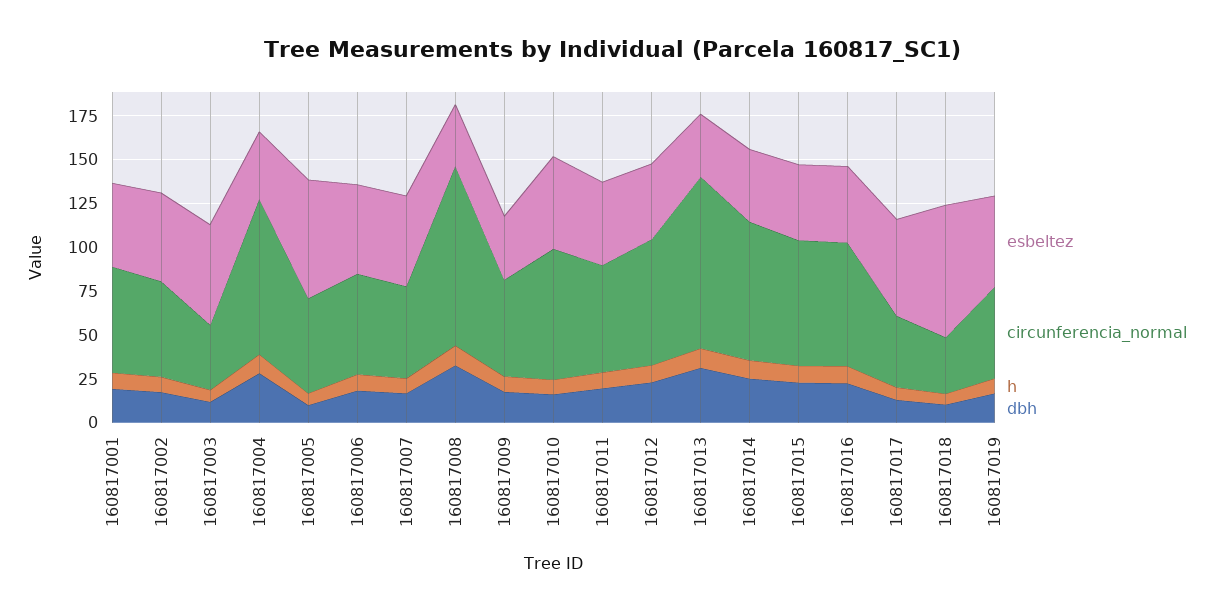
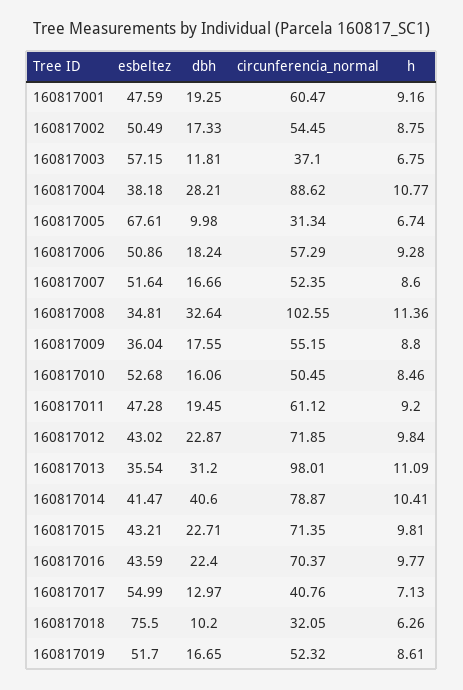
  {
    "esbeltez": {
      "160817001": 47.59,
      "160817002": 50.49,
      "160817003": 57.15,
      "160817004": 38.18,
      "160817005": 67.61,
      "160817006": 50.86,
      "160817007": 51.64,
      "160817008": 34.81,
      "160817009": 36.04,
      "160817010": 52.68,
      "160817011": 47.28,
      "160817012": 43.02,
      "160817013": 35.54,
      "160817014": 41.47,
      "160817015": 43.21,
      "160817016": 43.59,
      "160817017": 54.99,
      "160817018": 75.5,
      "160817019": 51.7
    },
    "circunferencia_normal": {
      "160817001": 60.47,
      "160817002": 54.45,
      "160817003": 37.1,
      "160817004": 88.62,
-     "160817005": 55,
+     "160817005": 31.34,
      "160817006": 57.29,
      "160817007": 52.35,
      "160817008": 102.55,
      "160817009": 55.15,
-     "160817010": 75,
+     "160817010": 50.45,
      "160817011": 61.12,
      "160817012": 71.85,
      "160817013": 98.01,
      "160817014": 78.87,
      "160817015": 71.35,
      "160817016": 70.37,
      "160817017": 40.76,
      "160817018": 32.05,
      "160817019": 52.32
    },
    "h": {
      "160817001": 9.16,
      "160817002": 8.75,
      "160817003": 6.75,
      "160817004": 10.77,
      "160817005": 6.74,
      "160817006": 9.28,
      "160817007": 8.6,
      "160817008": 11.36,
      "160817009": 8.8,
      "160817010": 8.46,
      "160817011": 9.2,
      "160817012": 9.84,
      "160817013": 11.09,
      "160817014": 10.41,
      "160817015": 9.81,
      "160817016": 9.77,
      "160817017": 7.13,
      "160817018": 6.26,
      "160817019": 8.61
    },
    "dbh": {
      "160817001": 19.25,
      "160817002": 17.33,
      "160817003": 11.81,
      "160817004": 28.21,
      "160817005": 9.98,
      "160817006": 18.24,
      "160817007": 16.66,
      "160817008": 32.64,
      "160817009": 17.55,
      "160817010": 16.06,
      "160817011": 19.45,
      "160817012": 22.87,
      "160817013": 31.2,
-     "160817014": 25,
+     "160817014": 40.6,
      "160817015": 22.71,
      "160817016": 22.4,
      "160817017": 12.97,
      "160817018": 10.2,
      "160817019": 16.65
    }
  }

